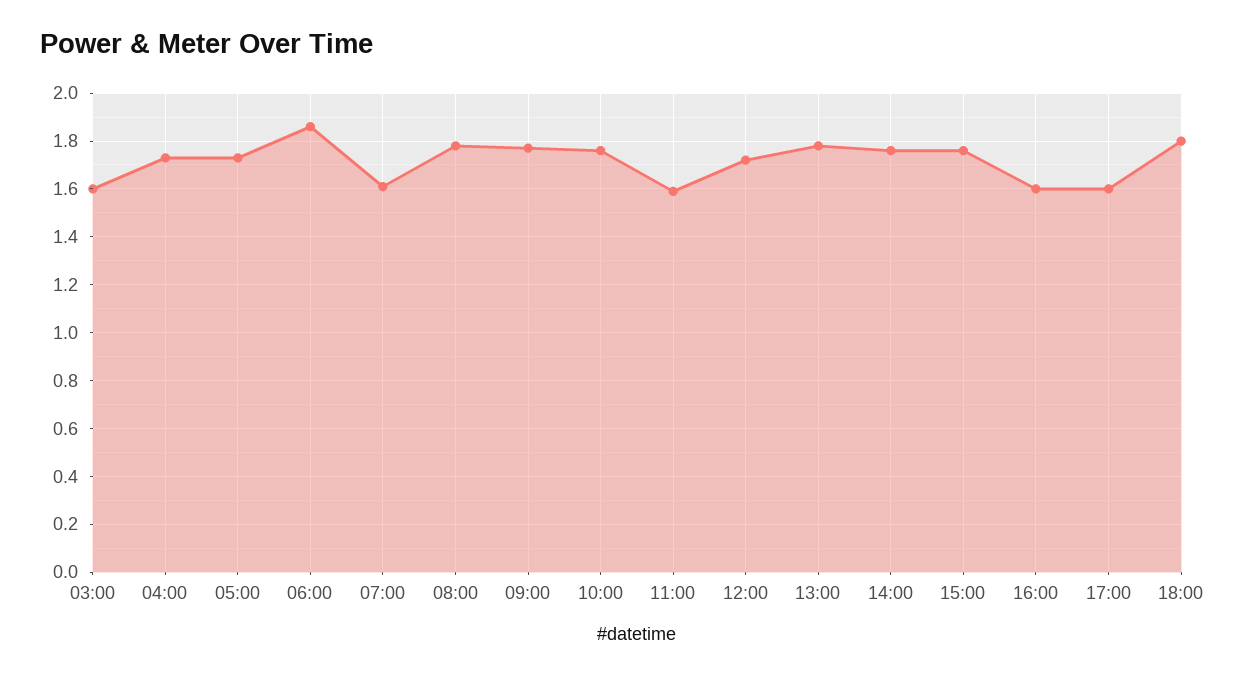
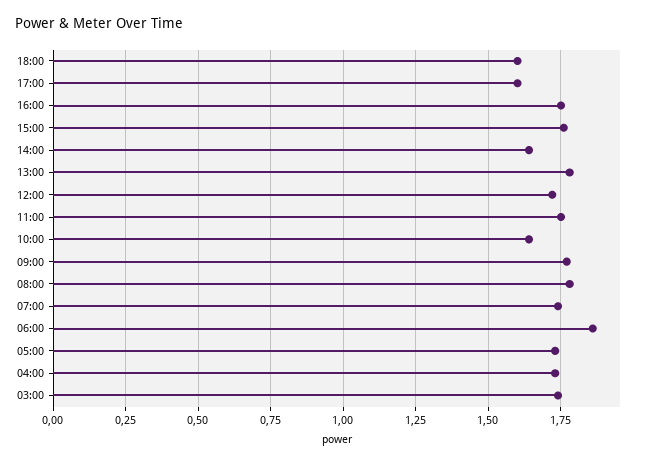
  {
-   "03:00": 1.6,
+   "03:00": 1.75,
    "04:00": 1.75,
    "05:00": 1.75,
    "06:00": 1.85,
-   "07:00": 1.6,
+   "07:00": 1.75,
    "08:00": 1.8,
    "09:00": 1.75,
-   "10:00": 1.75,
+   "10:00": 1.65,
-   "11:00": 1.6,
+   "11:00": 1.75,
    "12:00": 1.7,
    "13:00": 1.8,
-   "14:00": 1.75,
+   "14:00": 1.65,
    "15:00": 1.75,
-   "16:00": 1.6,
+   "16:00": 1.75,
    "17:00": 1.6,
-   "18:00": 1.8
+   "18:00": 1.6
  }

